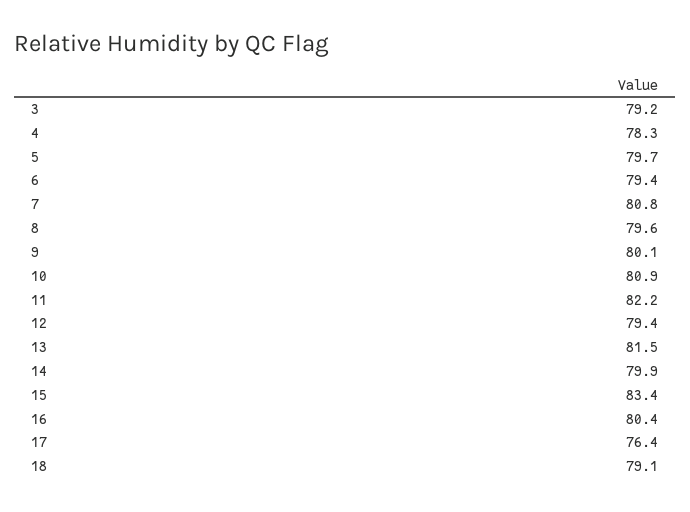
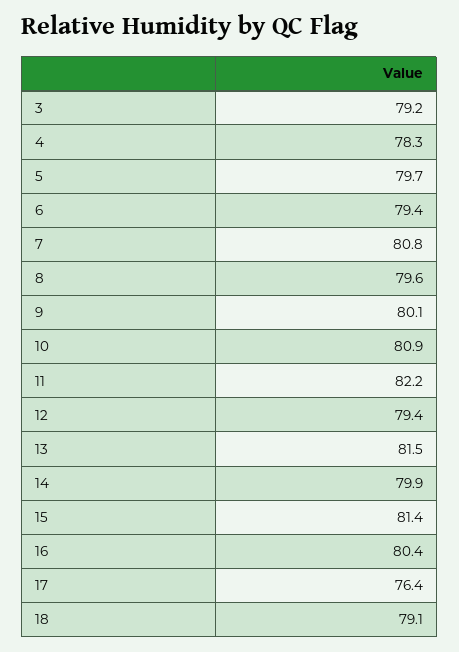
  {
    "3": 79.2,
    "4": 78.3,
    "5": 79.7,
    "6": 79.4,
    "7": 80.8,
    "8": 79.6,
    "9": 80.1,
    "10": 80.9,
    "11": 82.2,
    "12": 79.4,
    "13": 81.5,
    "14": 79.9,
-   "15": 83.4,
+   "15": 81.4,
    "16": 80.4,
    "17": 76.4,
    "18": 79.1
  }

